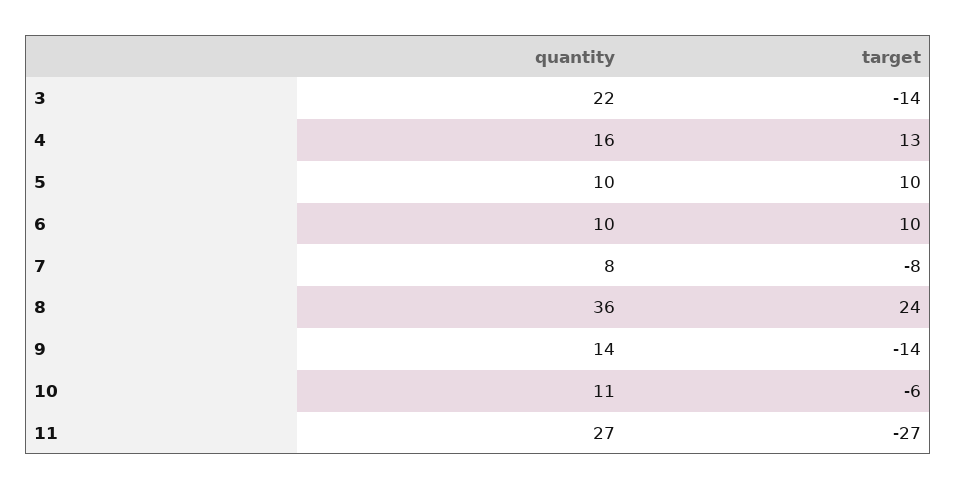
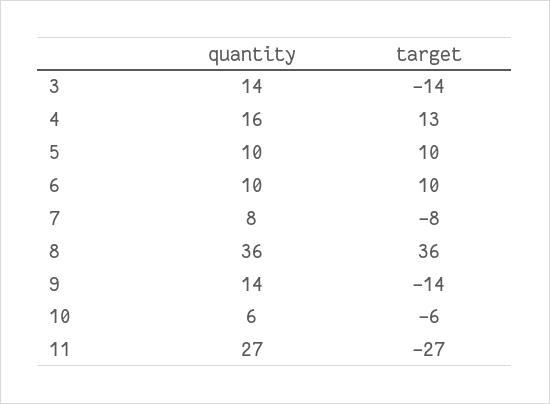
  {
    "quantity": {
-     "3": 22,
+     "3": 14,
      "4": 16,
      "5": 10,
      "6": 10,
      "7": 8,
      "8": 36,
      "9": 14,
-     "10": 11,
+     "10": 6,
      "11": 27
    },
    "target": {
      "3": -14,
      "4": 13,
      "5": 10,
      "6": 10,
      "7": -8,
-     "8": 24,
+     "8": 36,
      "9": -14,
      "10": -6,
      "11": -27
    }
  }

